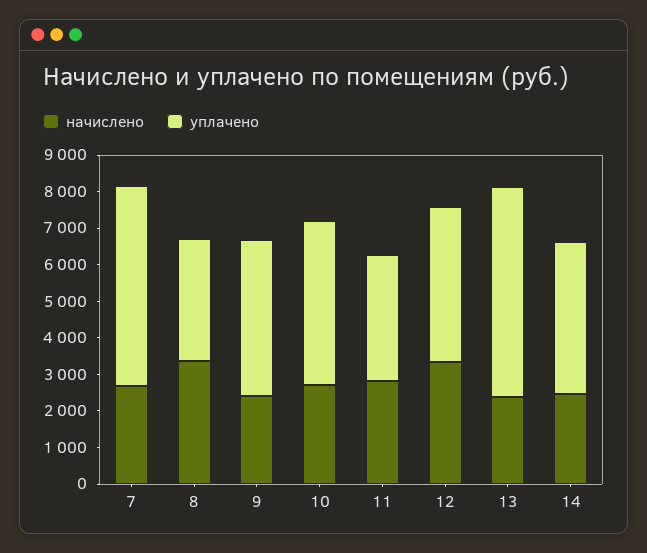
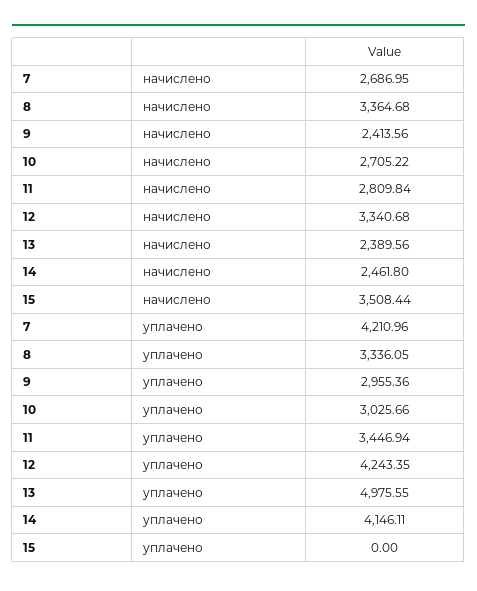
  {
    "начислено": {
      "7": 2686.95,
      "8": 3364.68,
      "9": 2413.56,
      "10": 2705.22,
      "11": 2809.84,
      "12": 3340.68,
      "13": 2389.56,
-     "14": 2461.8
+     "14": 2461.8,
+     "15": 3508.44
    },
    "уплачено": {
-     "7": 5500,
+     "7": 4210.96,
      "8": 3336.05,
-     "9": 4250,
+     "9": 2955.36,
-     "10": 4500,
+     "10": 3025.66,
      "11": 3446.94,
      "12": 4243.35,
-     "13": 5750,
+     "13": 4975.55,
-     "14": 4146.11
+     "14": 4146.11,
+     "15": 0
    }
  }

